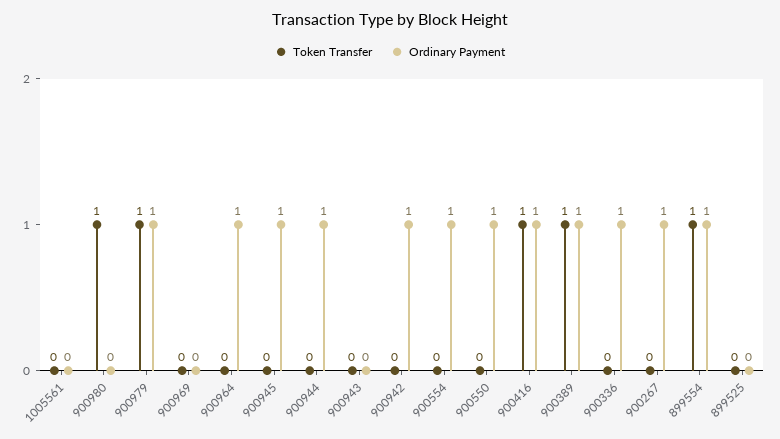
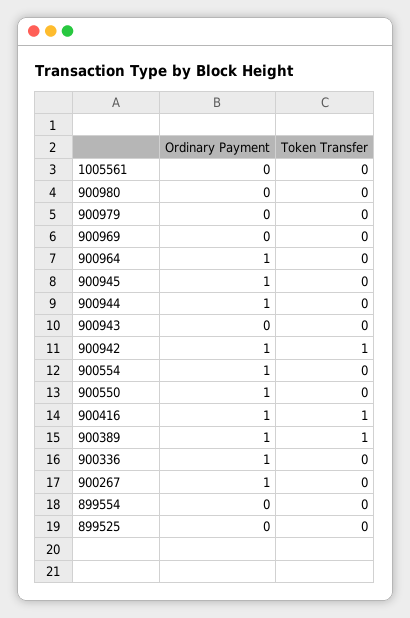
  {
    "Token Transfer": {
      "1005561": 0,
-     "900980": 1,
+     "900980": 0,
-     "900979": 1,
+     "900979": 0,
      "900969": 0,
      "900964": 0,
      "900945": 0,
      "900944": 0,
      "900943": 0,
-     "900942": 0,
+     "900942": 1,
      "900554": 0,
      "900550": 0,
      "900416": 1,
      "900389": 1,
      "900336": 0,
      "900267": 0,
-     "899554": 1,
+     "899554": 0,
      "899525": 0
    },
    "Ordinary Payment": {
      "1005561": 0,
      "900980": 0,
-     "900979": 1,
+     "900979": 0,
      "900969": 0,
      "900964": 1,
      "900945": 1,
      "900944": 1,
      "900943": 0,
      "900942": 1,
      "900554": 1,
      "900550": 1,
      "900416": 1,
      "900389": 1,
      "900336": 1,
      "900267": 1,
-     "899554": 1,
+     "899554": 0,
      "899525": 0
    }
  }

